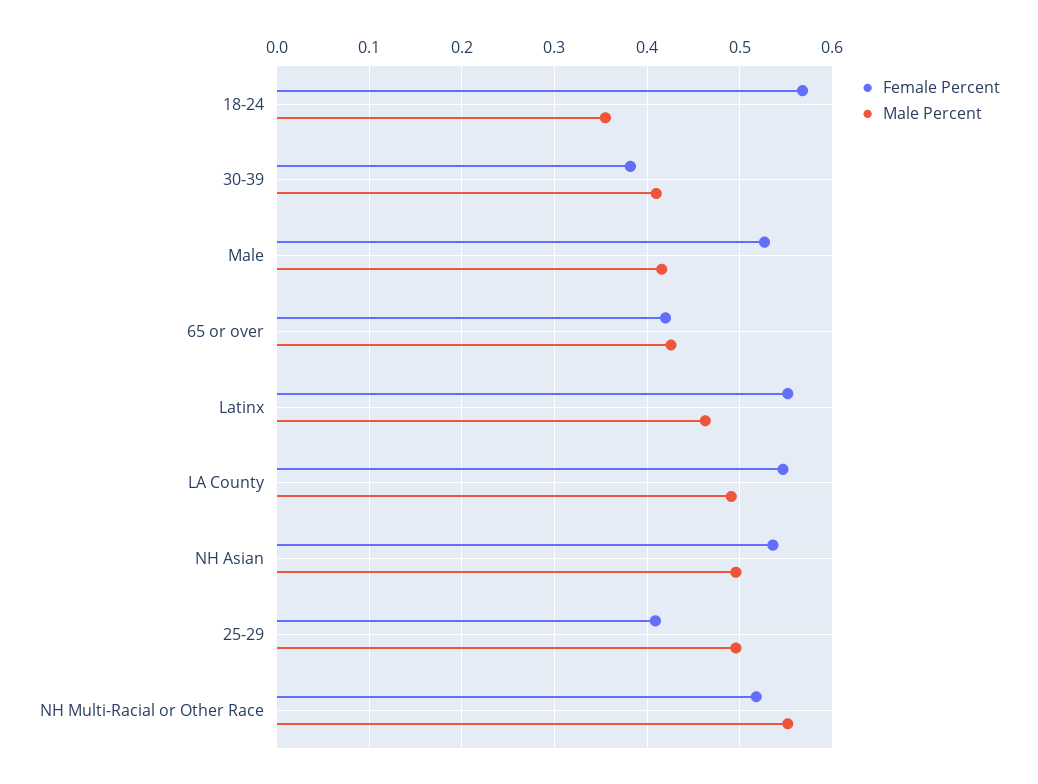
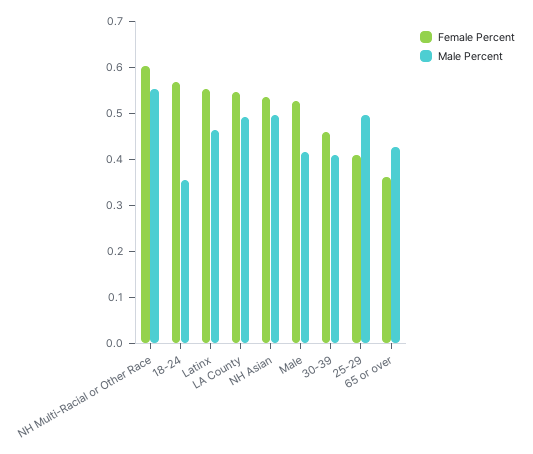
  {
    "Female Percent": {
      "18-24": 0.57,
-     "30-39": 0.38,
+     "30-39": 0.46,
      "Male": 0.53,
-     "65 or over": 0.42,
+     "65 or over": 0.36,
      "Latinx": 0.55,
      "LA County": 0.55,
      "NH Asian": 0.54,
      "25-29": 0.41,
-     "NH Multi-Racial or Other Race": 0.52
+     "NH Multi-Racial or Other Race": 0.6
    },
    "Male Percent": {
      "18-24": 0.36,
      "30-39": 0.41,
      "Male": 0.42,
      "65 or over": 0.43,
      "Latinx": 0.46,
      "LA County": 0.49,
      "NH Asian": 0.5,
      "25-29": 0.5,
      "NH Multi-Racial or Other Race": 0.55
    }
  }

